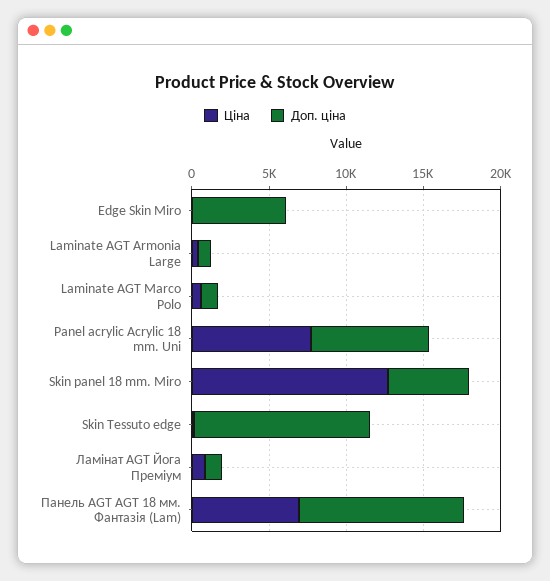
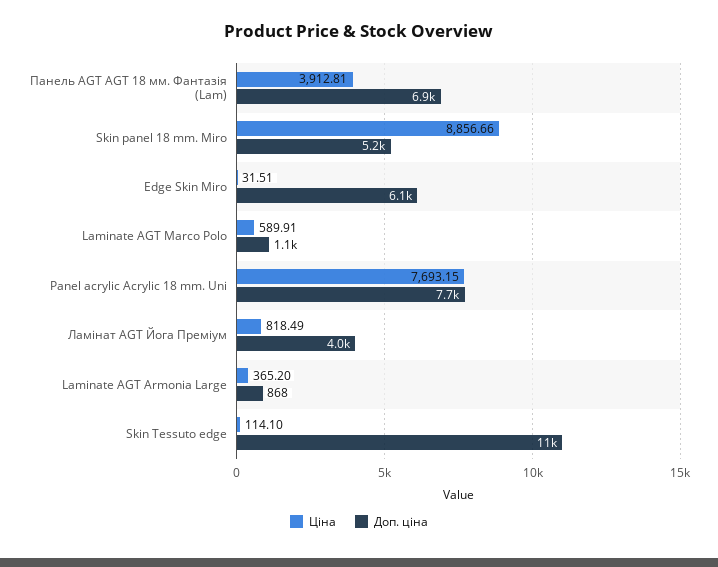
  {
    "Ціна": {
      "Edge Skin Miro": 31.51,
      "Laminate AGT Armonia Large": 365.2,
      "Laminate AGT Marco Polo": 589.91,
      "Panel acrylic Acrylic 18 mm. Uni": 7693.15,
-     "Skin panel 18 mm. Miro": 13000,
+     "Skin panel 18 mm. Miro": 8856.66,
      "Skin Tessuto edge": 114.1,
      "Ламінат AGT Йога Преміум": 818.49,
-     "Панель AGT AGT 18 мм. Фантазія (Lam)": 7000
+     "Панель AGT AGT 18 мм. Фантазія (Lam)": 3912.81
    },
    "Доп. ціна": {
      "Edge Skin Miro": 6100,
      "Laminate AGT Armonia Large": 868,
      "Laminate AGT Marco Polo": 1100,
      "Panel acrylic Acrylic 18 mm. Uni": 7700,
      "Skin panel 18 mm. Miro": 5200,
      "Skin Tessuto edge": 11000,
-     "Ламінат AGT Йога Преміум": 1000,
+     "Ламінат AGT Йога Преміум": 4000,
-     "Панель AGT AGT 18 мм. Фантазія (Lam)": 11000
+     "Панель AGT AGT 18 мм. Фантазія (Lam)": 6900
    }
  }

